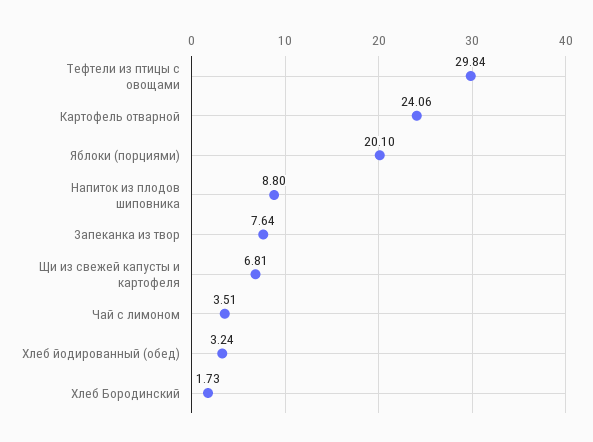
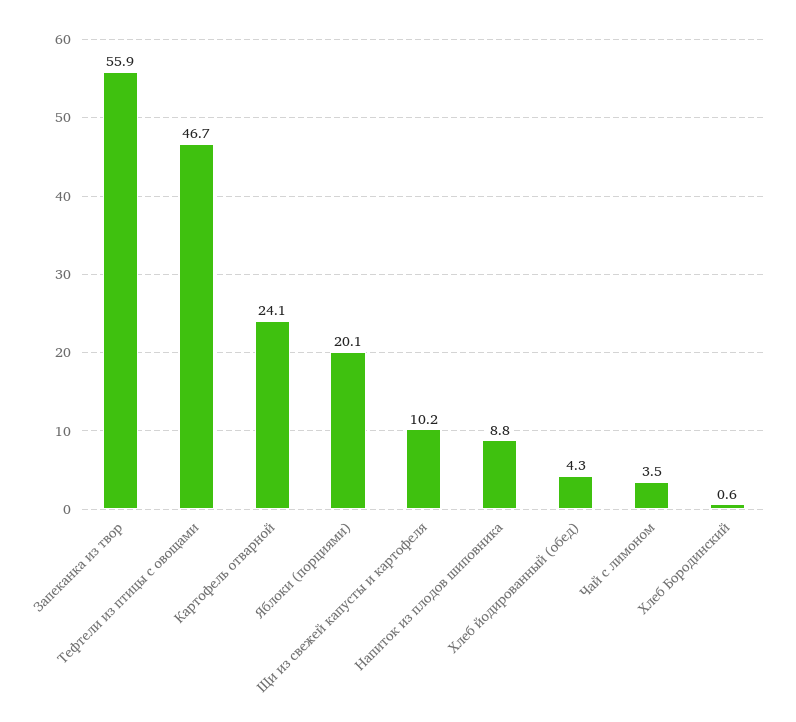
  {
-   "Тефтели из птицы с овощами": 29.84,
+   "Тефтели из птицы с овощами": 46.7,
    "Картофель отварной": 24.06,
    "Яблоки (порциями)": 20.1,
    "Напиток из плодов шиповника": 8.8,
-   "Запеканка из твор": 7.64,
+   "Запеканка из твор": 55.9,
-   "Щи из свежей капусты и картофеля": 6.81,
+   "Щи из свежей капусты и картофеля": 10.2,
    "Чай с лимоном": 3.51,
-   "Хлеб йодированный (обед)": 3.24,
+   "Хлеб йодированный (обед)": 4.3,
-   "Хлеб Бородинский": 1.73
+   "Хлеб Бородинский": 0.6
  }

